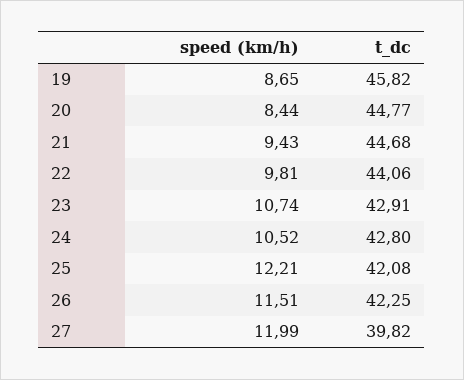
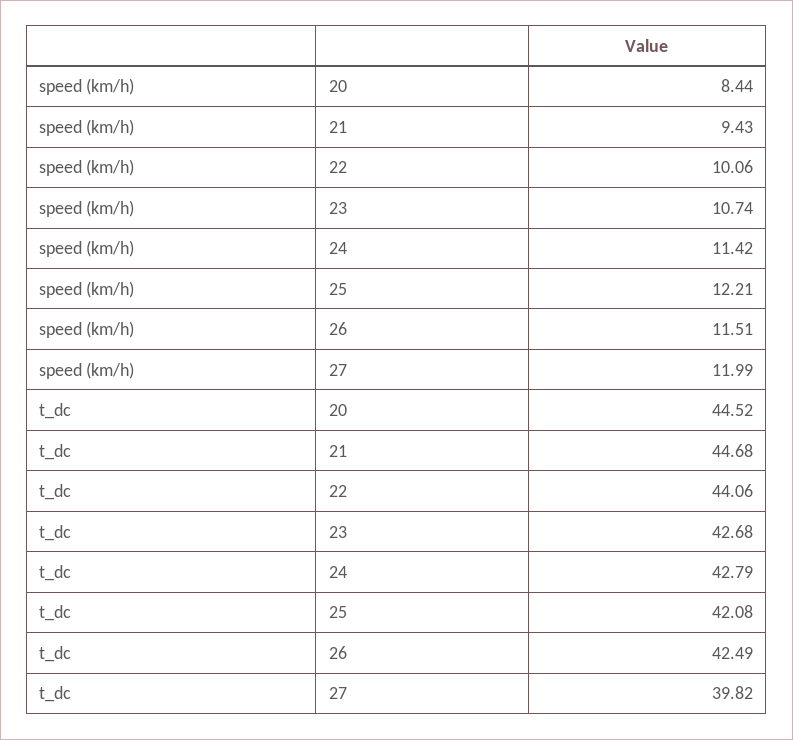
  {
    "speed (km/h)": {
-     "19": 8.65,
      "20": 8.44,
      "21": 9.43,
-     "22": 9.81,
+     "22": 10.06,
      "23": 10.74,
-     "24": 10.52,
+     "24": 11.42,
      "25": 12.21,
      "26": 11.51,
      "27": 11.99
    },
    "t_dc": {
-     "19": 45.82,
-     "20": 44.77,
+     "20": 44.52,
      "21": 44.68,
      "22": 44.06,
-     "23": 42.91,
+     "23": 42.68,
-     "24": 42.8,
+     "24": 42.79,
      "25": 42.08,
-     "26": 42.25,
+     "26": 42.49,
      "27": 39.82
    }
  }

